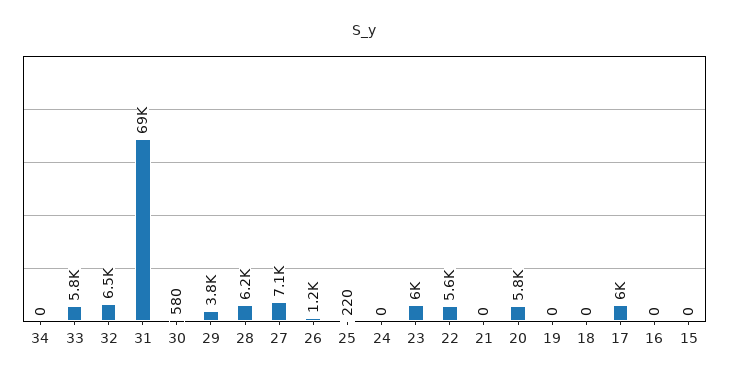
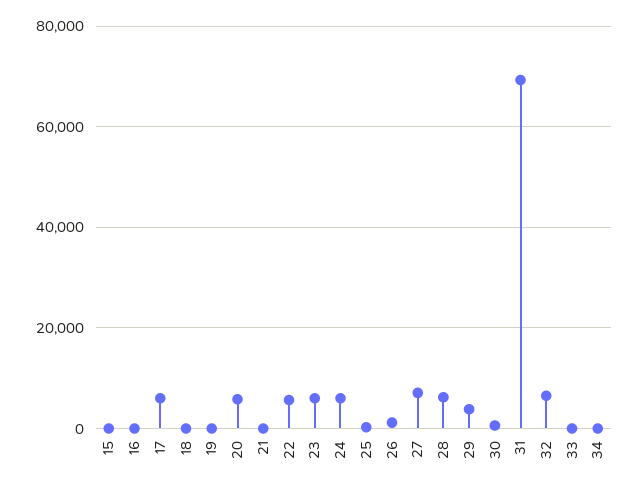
  {
    "34": 0,
-   "33": 5800,
+   "33": 0,
    "32": 6500,
    "31": 69000,
    "30": 580,
    "29": 3800,
    "28": 6200,
    "27": 7100,
    "26": 1200,
    "25": 220,
-   "24": 0,
+   "24": 6000,
    "23": 6000,
    "22": 5600,
    "21": 0,
    "20": 5800,
    "19": 0,
    "18": 0,
    "17": 6000,
    "16": 0,
    "15": 0
  }

